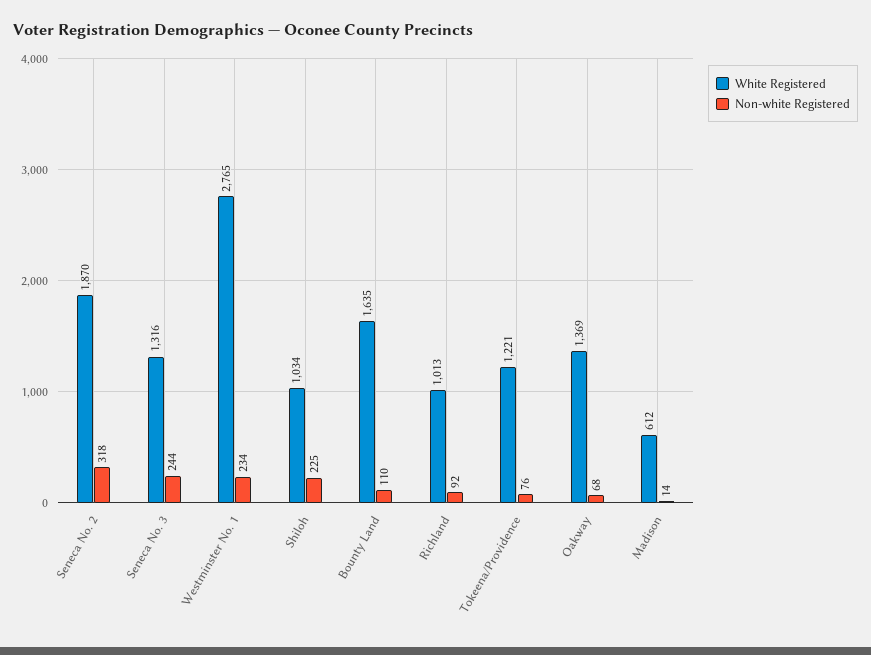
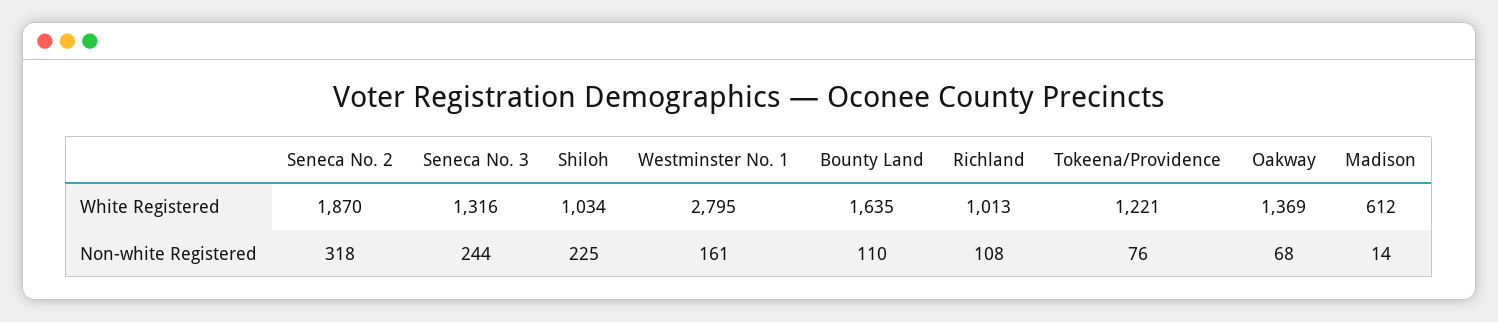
  {
    "White Registered": {
      "Seneca No. 2": 1870,
      "Seneca No. 3": 1316,
-     "Westminster No. 1": 2765,
+     "Westminster No. 1": 2795,
      "Shiloh": 1034,
      "Bounty Land": 1635,
      "Richland": 1013,
      "Tokeena/Providence": 1221,
      "Oakway": 1369,
      "Madison": 612
    },
    "Non-white Registered": {
      "Seneca No. 2": 318,
      "Seneca No. 3": 244,
-     "Westminster No. 1": 234,
+     "Westminster No. 1": 161,
      "Shiloh": 225,
      "Bounty Land": 110,
-     "Richland": 92,
+     "Richland": 108,
      "Tokeena/Providence": 76,
      "Oakway": 68,
      "Madison": 14
    }
  }

